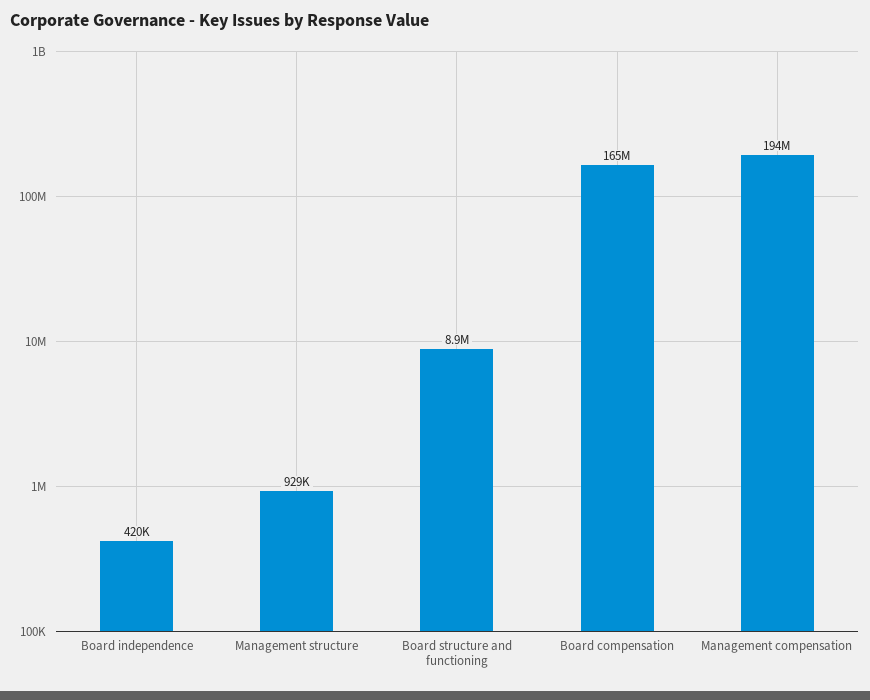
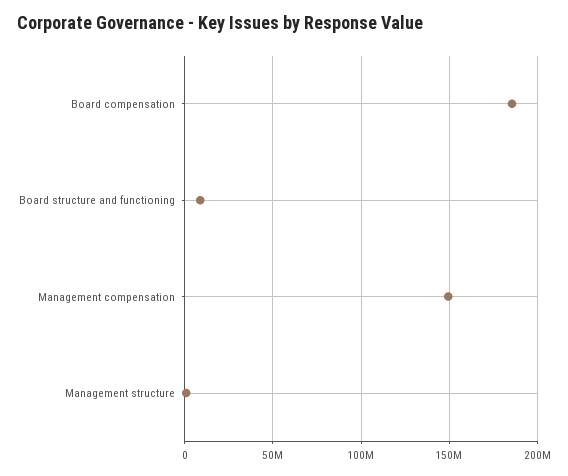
  {
-   "Board independence": 420000,
    "Management structure": 929000,
    "Board structure and functioning": 8900000,
-   "Board compensation": 165000000,
+   "Board compensation": 185000000,
-   "Management compensation": 194000000
+   "Management compensation": 150000000
  }

